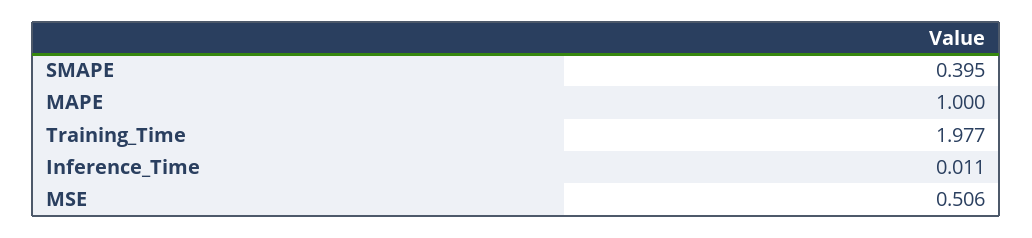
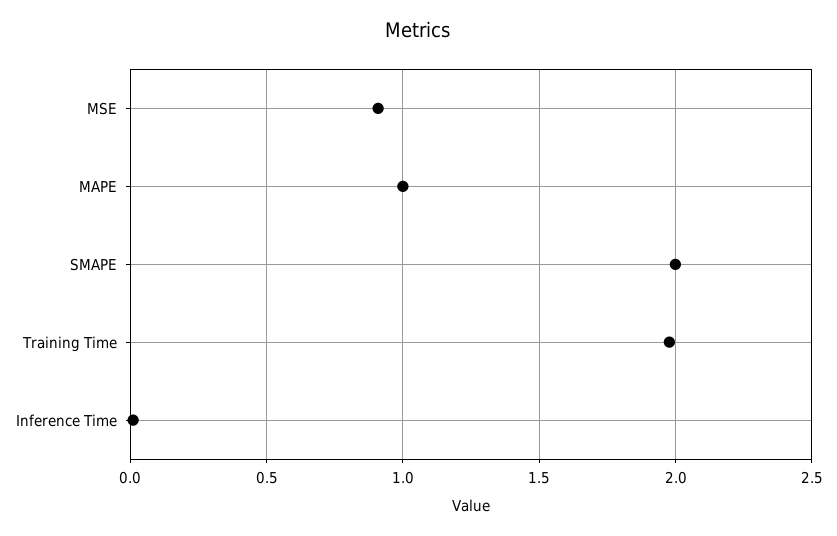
  {
-   "SMAPE": 0.395,
+   "SMAPE": 2,
    "MAPE": 1,
    "Training_Time": 1.977,
    "Inference_Time": 0.011,
-   "MSE": 0.506
+   "MSE": 0.9
  }

